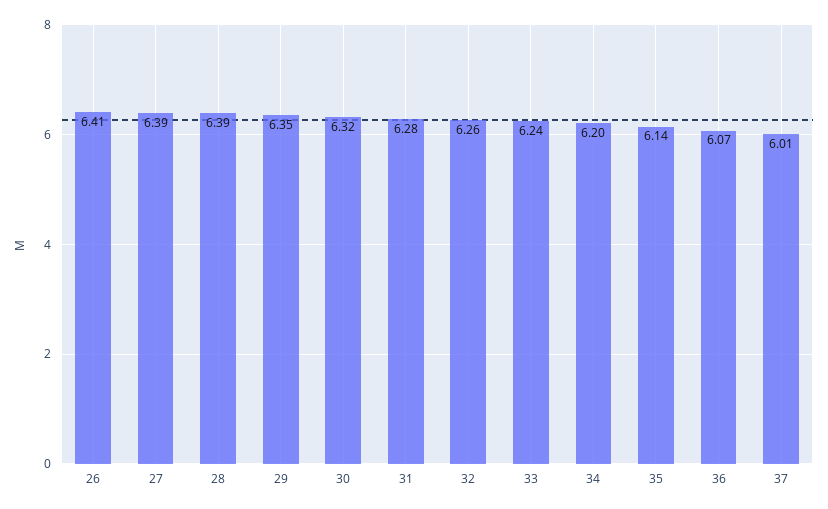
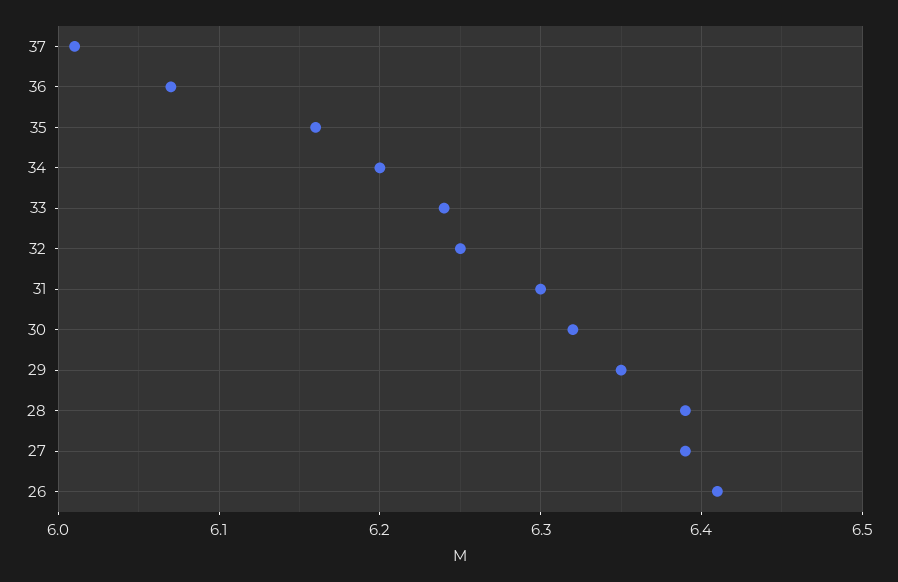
  {
    "26": 6.41,
    "27": 6.39,
    "28": 6.39,
    "29": 6.35,
    "30": 6.32,
-   "31": 6.28,
+   "31": 6.3,
-   "32": 6.26,
+   "32": 6.25,
    "33": 6.24,
    "34": 6.2,
-   "35": 6.14,
+   "35": 6.16,
    "36": 6.07,
    "37": 6.01
  }

